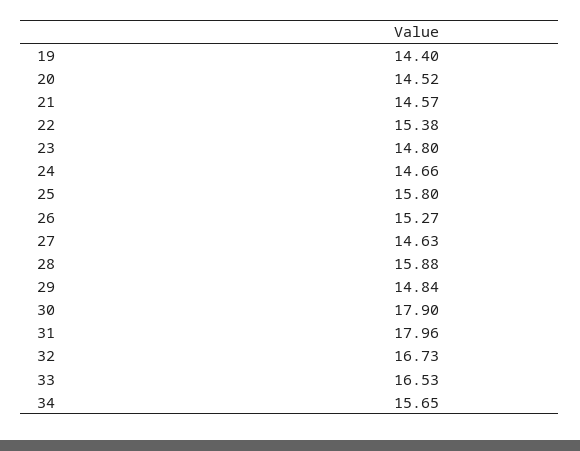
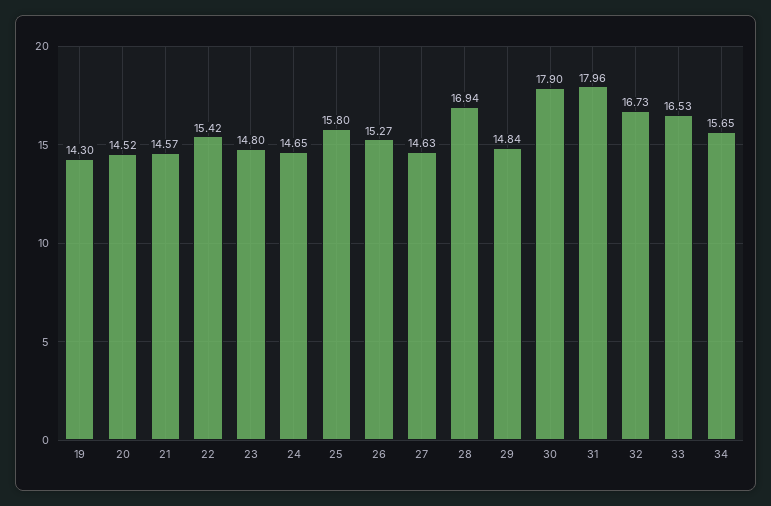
  {
-   "19": 14.4,
+   "19": 14.3,
    "20": 14.52,
    "21": 14.57,
-   "22": 15.38,
+   "22": 15.42,
    "23": 14.8,
-   "24": 14.66,
+   "24": 14.65,
    "25": 15.8,
    "26": 15.27,
    "27": 14.63,
-   "28": 15.88,
+   "28": 16.94,
    "29": 14.84,
    "30": 17.9,
    "31": 17.96,
    "32": 16.73,
    "33": 16.53,
    "34": 15.65
  }

